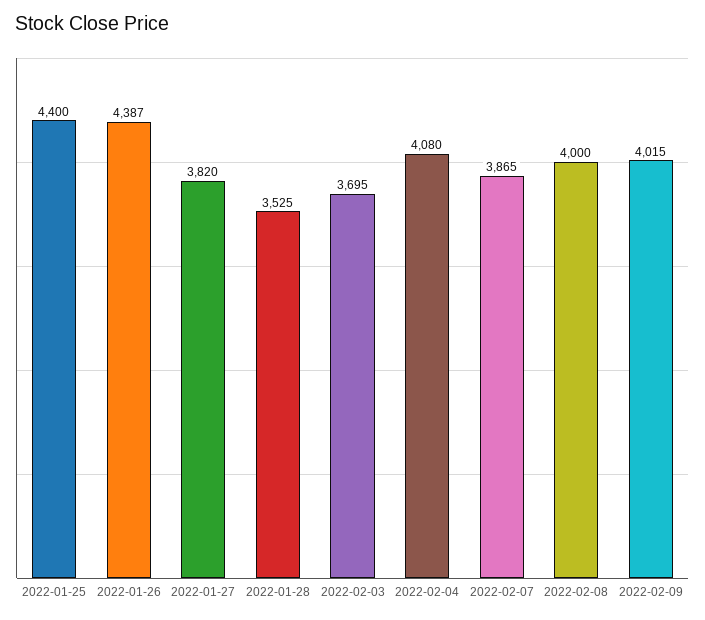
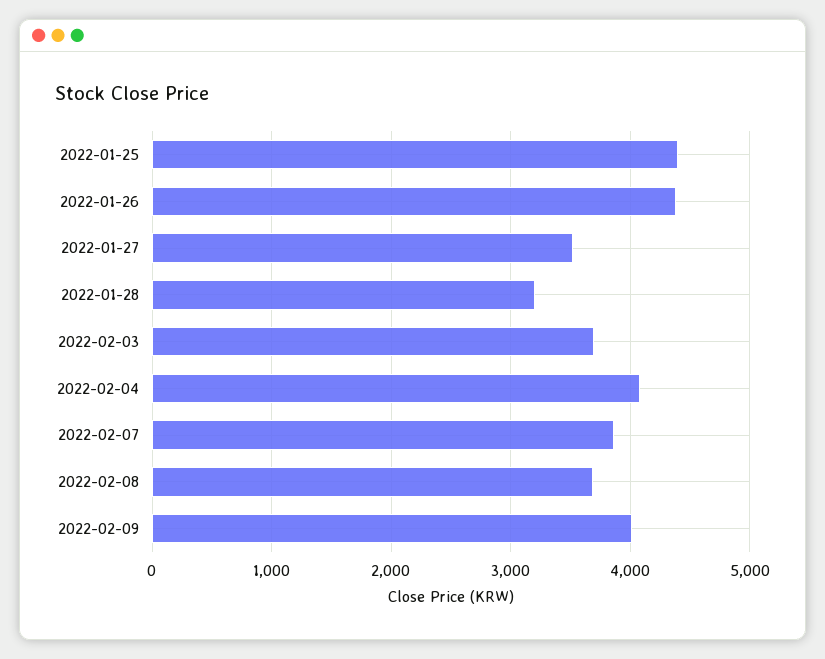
  {
    "2022-01-25": 4400,
    "2022-01-26": 4387,
-   "2022-01-27": 3820,
+   "2022-01-27": 3500,
-   "2022-01-28": 3525,
+   "2022-01-28": 3200,
    "2022-02-03": 3695,
    "2022-02-04": 4080,
    "2022-02-07": 3865,
-   "2022-02-08": 4000,
+   "2022-02-08": 3700,
    "2022-02-09": 4015
  }

